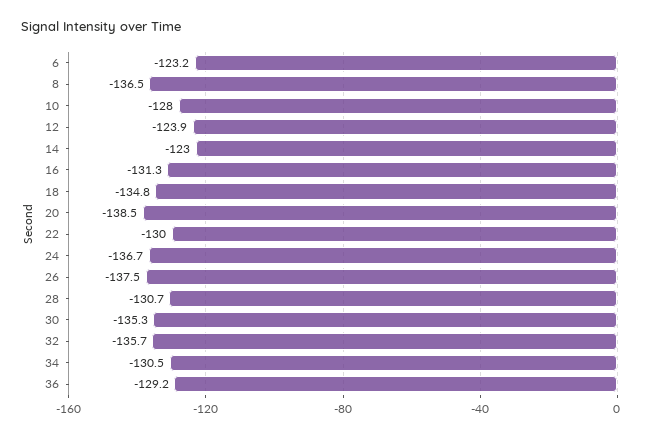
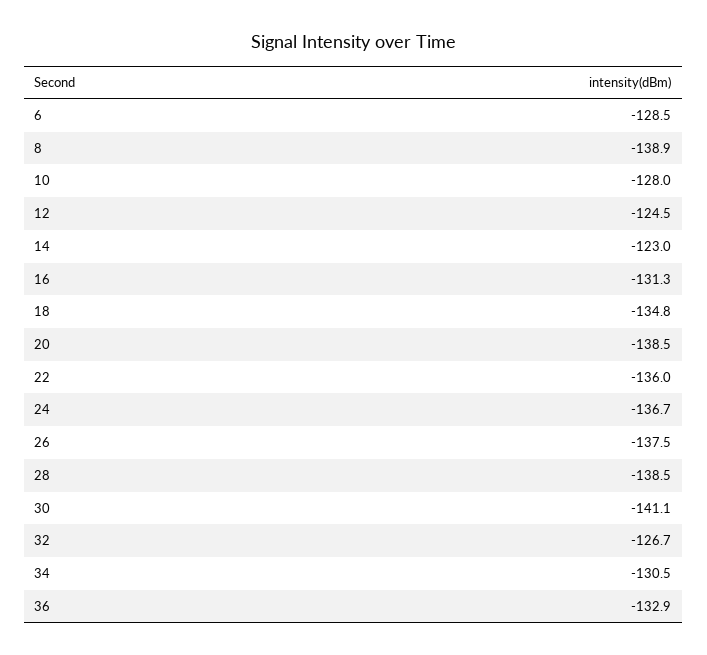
  {
-   "6": -123.2,
+   "6": -128.5,
-   "8": -136.5,
+   "8": -138.9,
    "10": -128,
-   "12": -123.9,
+   "12": -124.5,
    "14": -123,
    "16": -131.3,
    "18": -134.8,
    "20": -138.5,
-   "22": -130,
+   "22": -136,
    "24": -136.7,
    "26": -137.5,
-   "28": -130.7,
+   "28": -138.5,
-   "30": -135.3,
+   "30": -141.1,
-   "32": -135.7,
+   "32": -126.7,
    "34": -130.5,
-   "36": -129.2
+   "36": -132.9
  }

